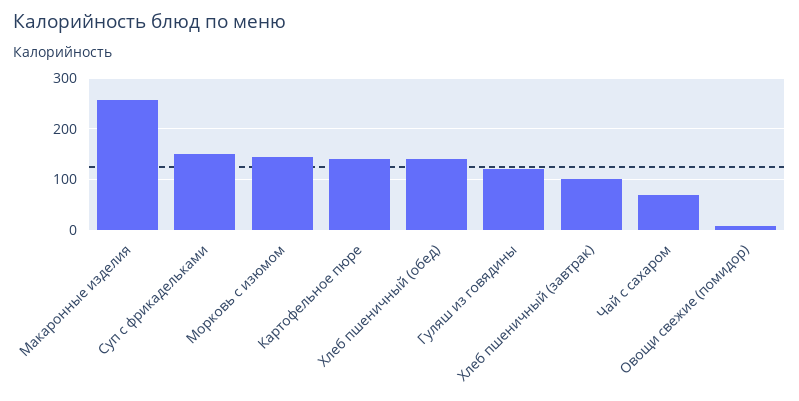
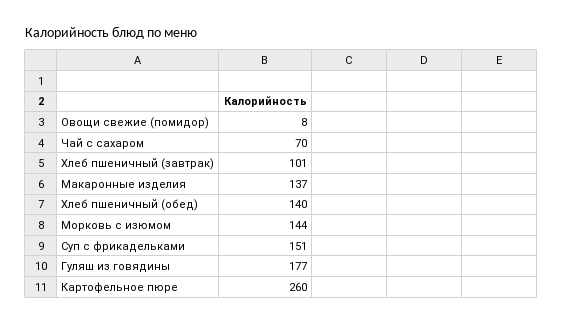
  {
-   "Макаронные изделия": 260,
+   "Макаронные изделия": 137,
    "Суп с фрикадельками": 151,
    "Морковь с изюмом": 144,
-   "Картофельное пюре": 140,
+   "Картофельное пюре": 260,
    "Хлеб пшеничный (обед)": 140,
-   "Гуляш из говядины": 120,
+   "Гуляш из говядины": 177,
    "Хлеб пшеничный (завтрак)": 101,
    "Чай с сахаром": 70,
    "Овощи свежие (помидор)": 8
  }

